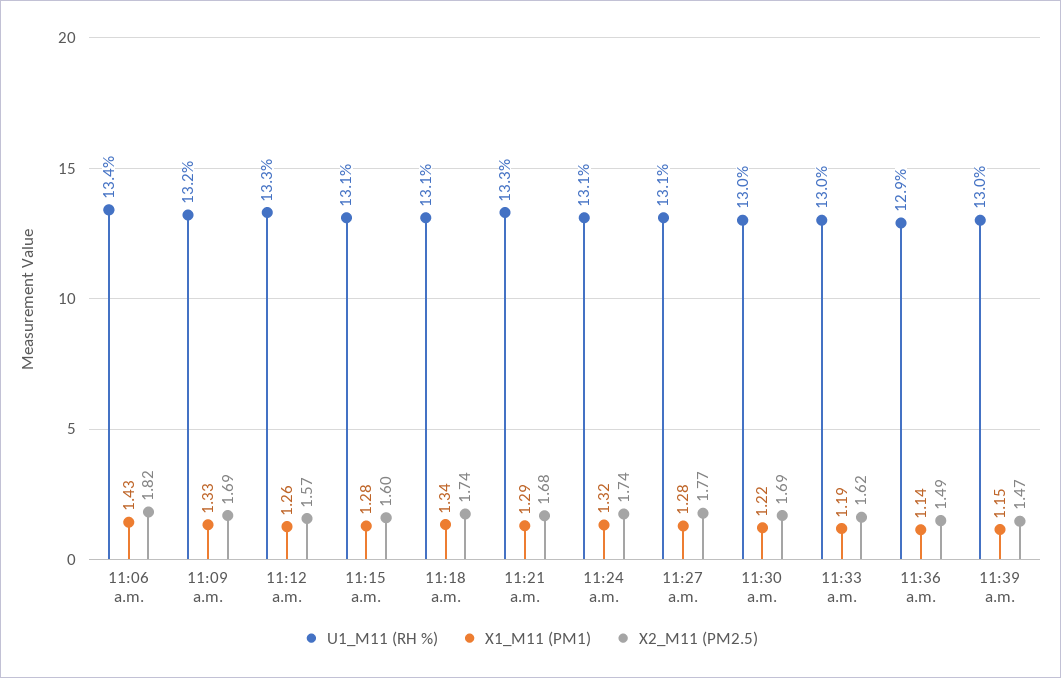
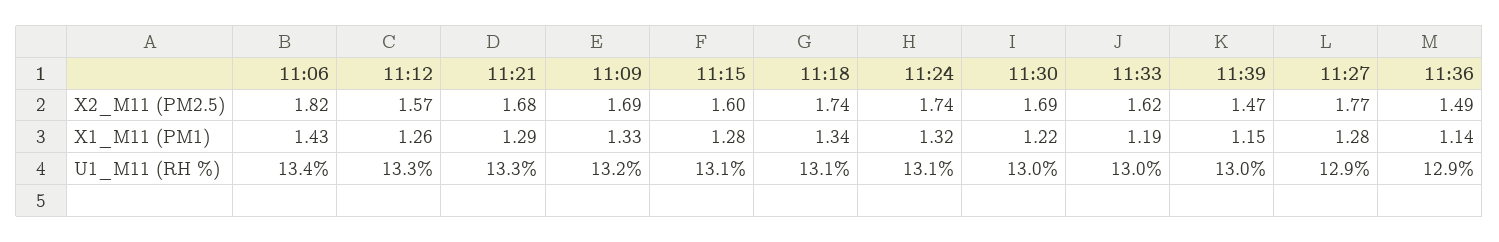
  {
    "U1_M11 (RH %)": {
      "11:06 a.m.": 13.4,
      "11:09 a.m.": 13.2,
      "11:12 a.m.": 13.3,
      "11:15 a.m.": 13.1,
      "11:18 a.m.": 13.1,
      "11:21 a.m.": 13.3,
      "11:24 a.m.": 13.1,
-     "11:27 a.m.": 13.1,
+     "11:27 a.m.": 12.9,
      "11:30 a.m.": 13,
      "11:33 a.m.": 13,
      "11:36 a.m.": 12.9,
      "11:39 a.m.": 13
    },
    "X1_M11 (PM1)": {
      "11:06 a.m.": 1.43,
      "11:09 a.m.": 1.33,
      "11:12 a.m.": 1.26,
      "11:15 a.m.": 1.28,
      "11:18 a.m.": 1.34,
      "11:21 a.m.": 1.29,
      "11:24 a.m.": 1.32,
      "11:27 a.m.": 1.28,
      "11:30 a.m.": 1.22,
      "11:33 a.m.": 1.19,
      "11:36 a.m.": 1.14,
      "11:39 a.m.": 1.15
    },
    "X2_M11 (PM2.5)": {
      "11:06 a.m.": 1.82,
      "11:09 a.m.": 1.69,
      "11:12 a.m.": 1.57,
      "11:15 a.m.": 1.6,
      "11:18 a.m.": 1.74,
      "11:21 a.m.": 1.68,
      "11:24 a.m.": 1.74,
      "11:27 a.m.": 1.77,
      "11:30 a.m.": 1.69,
      "11:33 a.m.": 1.62,
      "11:36 a.m.": 1.49,
      "11:39 a.m.": 1.47
    }
  }

